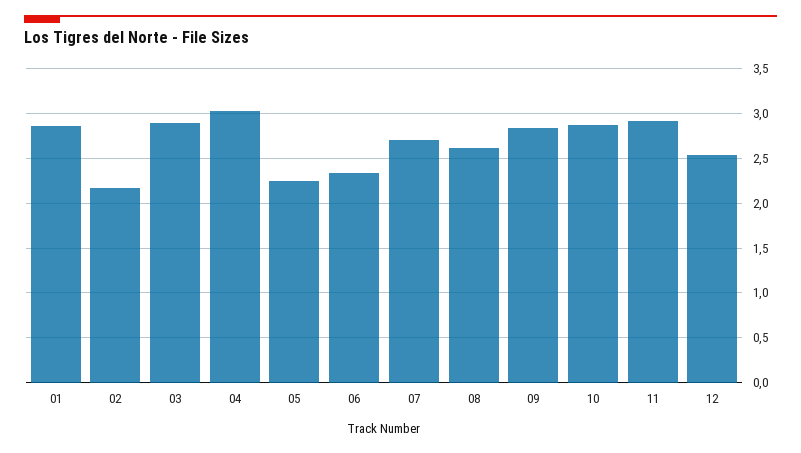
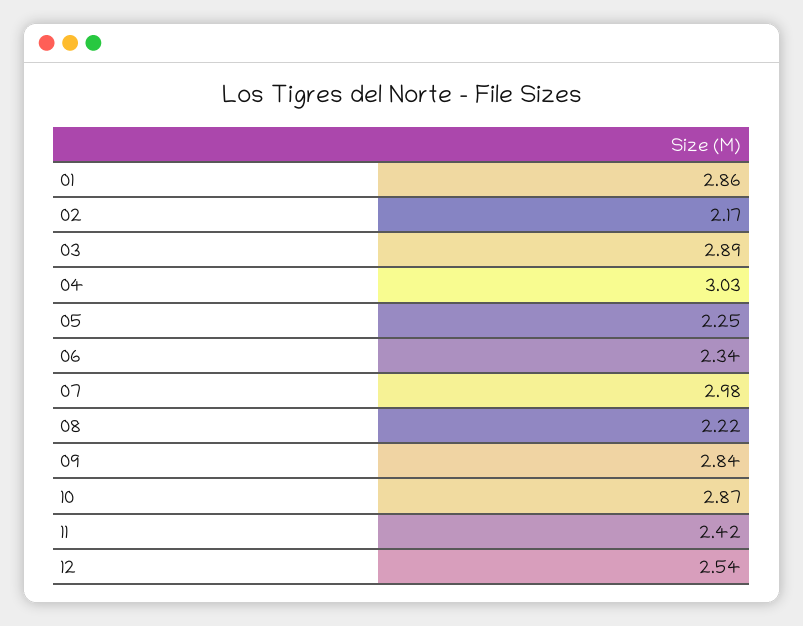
  {
    "01": 2.86,
    "02": 2.17,
    "03": 2.89,
    "04": 3.03,
    "05": 2.25,
    "06": 2.34,
-   "07": 2.7,
+   "07": 2.98,
-   "08": 2.6,
+   "08": 2.22,
    "09": 2.84,
    "10": 2.87,
-   "11": 2.9,
+   "11": 2.42,
    "12": 2.54
  }

